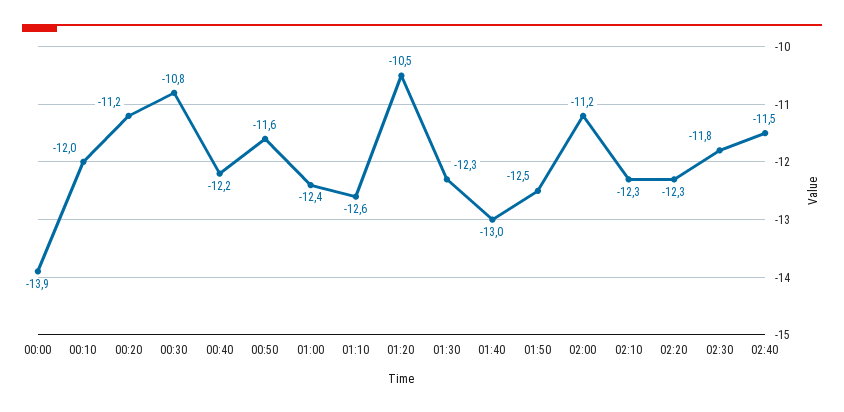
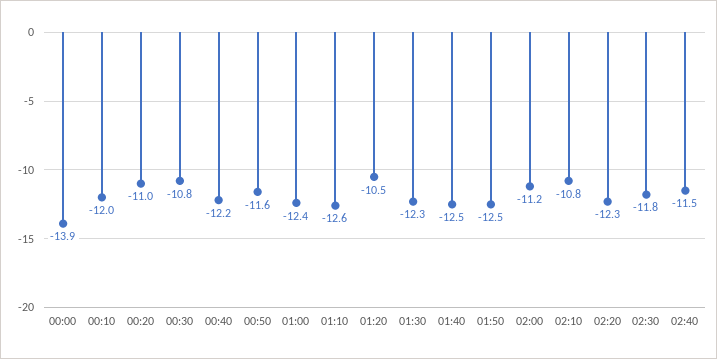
  {
    "00:00": -13.9,
    "00:10": -12,
-   "00:20": -11.2,
+   "00:20": -11,
    "00:30": -10.8,
    "00:40": -12.2,
    "00:50": -11.6,
    "01:00": -12.4,
    "01:10": -12.6,
    "01:20": -10.5,
    "01:30": -12.3,
-   "01:40": -13,
+   "01:40": -12.5,
    "01:50": -12.5,
    "02:00": -11.2,
-   "02:10": -12.3,
+   "02:10": -10.8,
    "02:20": -12.3,
    "02:30": -11.8,
    "02:40": -11.5
  }

